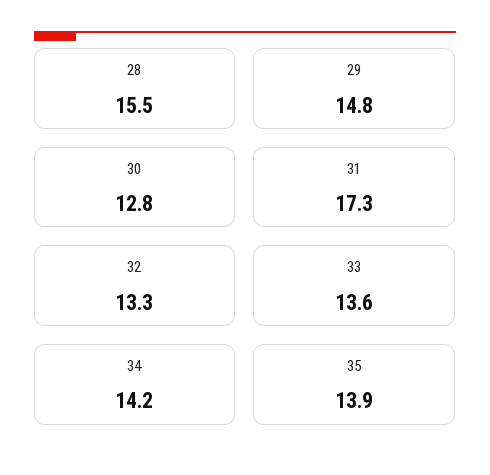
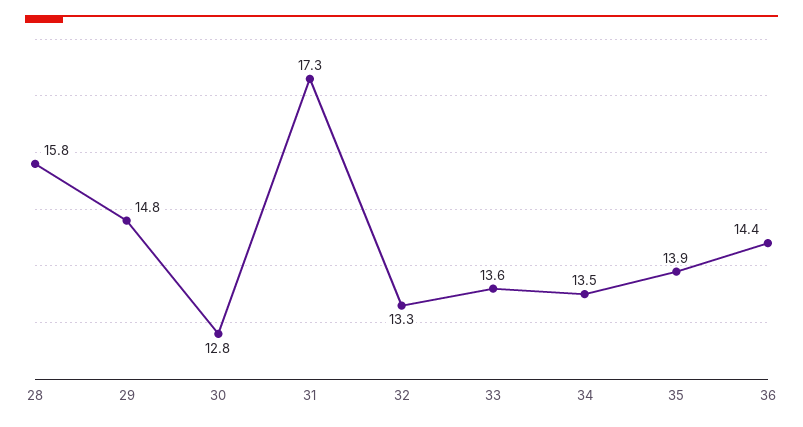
  {
-   "28": 15.5,
+   "28": 15.8,
    "29": 14.8,
    "30": 12.8,
    "31": 17.3,
    "32": 13.3,
    "33": 13.6,
-   "34": 14.2,
+   "34": 13.5,
-   "35": 13.9
+   "35": 13.9,
+   "36": 14.4
  }

